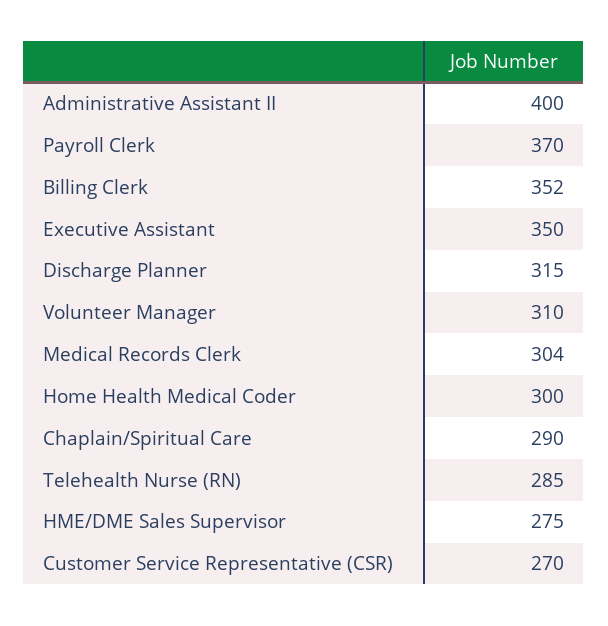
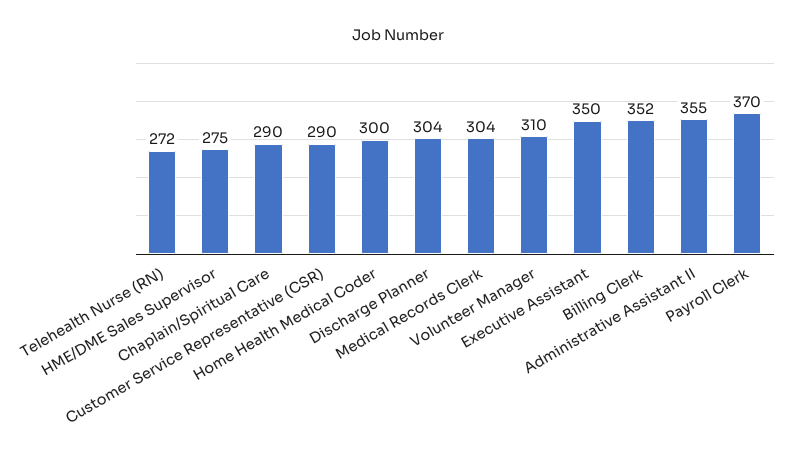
  {
-   "Administrative Assistant II": 400,
+   "Administrative Assistant II": 355,
    "Payroll Clerk": 370,
    "Billing Clerk": 352,
    "Executive Assistant": 350,
-   "Discharge Planner": 315,
+   "Discharge Planner": 304,
    "Volunteer Manager": 310,
    "Medical Records Clerk": 304,
    "Home Health Medical Coder": 300,
    "Chaplain/Spiritual Care": 290,
-   "Telehealth Nurse (RN)": 285,
+   "Telehealth Nurse (RN)": 272,
    "HME/DME Sales Supervisor": 275,
-   "Customer Service Representative (CSR)": 270
+   "Customer Service Representative (CSR)": 290
  }

